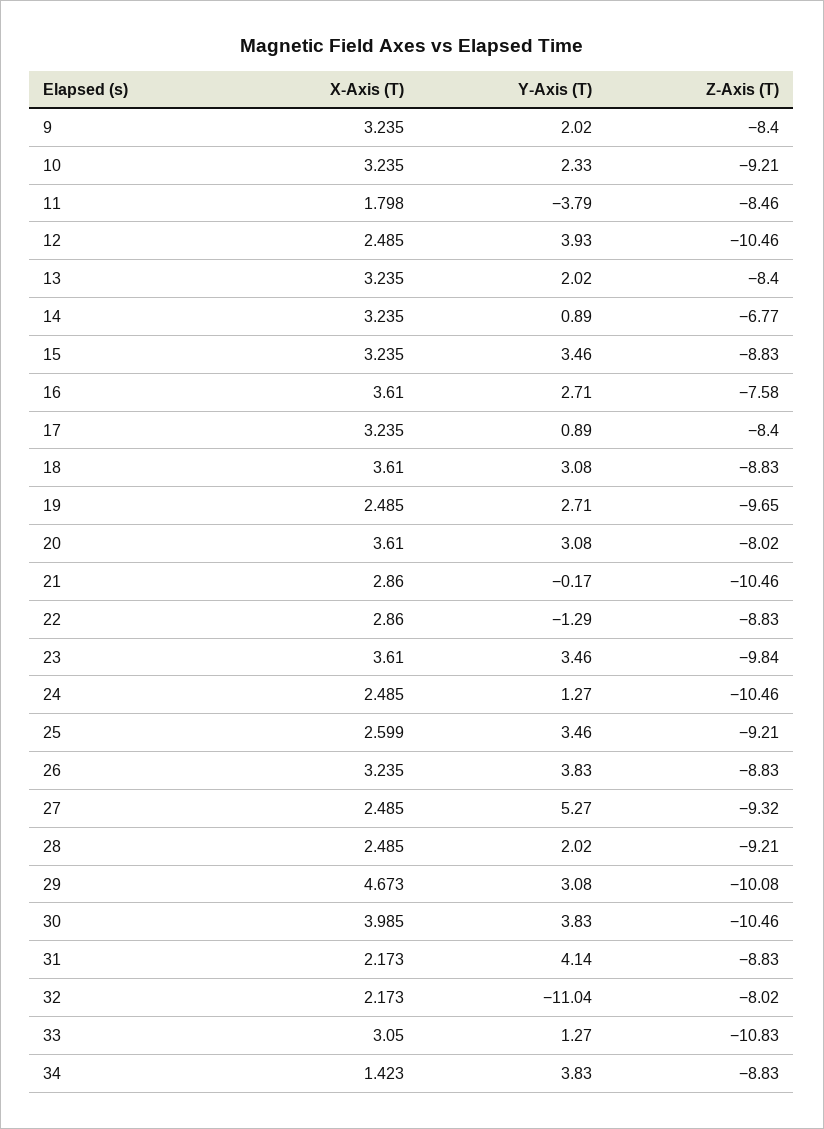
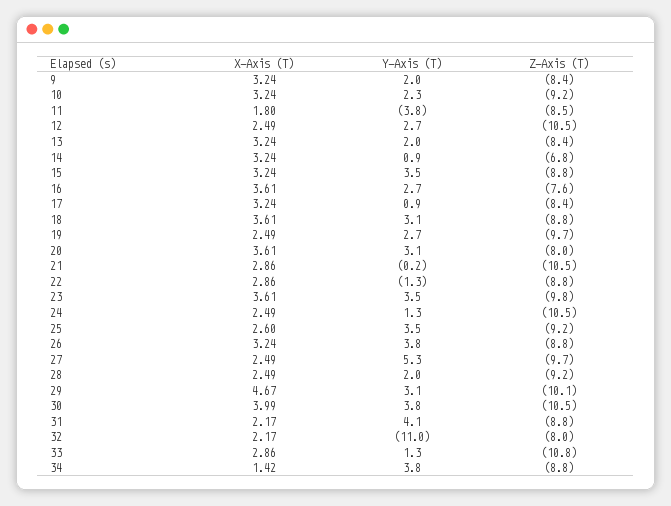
  {
    "X-Axis (T)": {
      "9": 3.235,
      "10": 3.235,
      "11": 1.798,
      "12": 2.485,
      "13": 3.235,
      "14": 3.235,
      "15": 3.235,
      "16": 3.61,
      "17": 3.235,
      "18": 3.61,
      "19": 2.485,
      "20": 3.61,
      "21": 2.86,
      "22": 2.86,
      "23": 3.61,
      "24": 2.485,
      "25": 2.599,
      "26": 3.235,
      "27": 2.485,
      "28": 2.485,
      "29": 4.673,
      "30": 3.985,
      "31": 2.173,
      "32": 2.173,
-     "33": 3.05,
+     "33": 2.86,
      "34": 1.423
    },
    "Y-Axis (T)": {
      "9": 2.02,
      "10": 2.33,
      "11": -3.79,
-     "12": 3.93,
+     "12": 2.7,
      "13": 2.02,
      "14": 0.89,
      "15": 3.46,
      "16": 2.71,
      "17": 0.89,
      "18": 3.08,
      "19": 2.71,
      "20": 3.08,
      "21": -0.17,
      "22": -1.29,
      "23": 3.46,
      "24": 1.27,
      "25": 3.46,
      "26": 3.83,
      "27": 5.27,
      "28": 2.02,
      "29": 3.08,
      "30": 3.83,
      "31": 4.14,
      "32": -11.04,
      "33": 1.27,
      "34": 3.83
    },
    "Z-Axis (T)": {
      "9": -8.4,
      "10": -9.21,
      "11": -8.46,
      "12": -10.46,
      "13": -8.4,
      "14": -6.77,
      "15": -8.83,
      "16": -7.58,
      "17": -8.4,
      "18": -8.83,
      "19": -9.65,
      "20": -8.02,
      "21": -10.46,
      "22": -8.83,
      "23": -9.84,
      "24": -10.46,
      "25": -9.21,
      "26": -8.83,
-     "27": -9.32,
+     "27": -9.7,
      "28": -9.21,
      "29": -10.08,
      "30": -10.46,
      "31": -8.83,
      "32": -8.02,
      "33": -10.83,
      "34": -8.83
    }
  }

